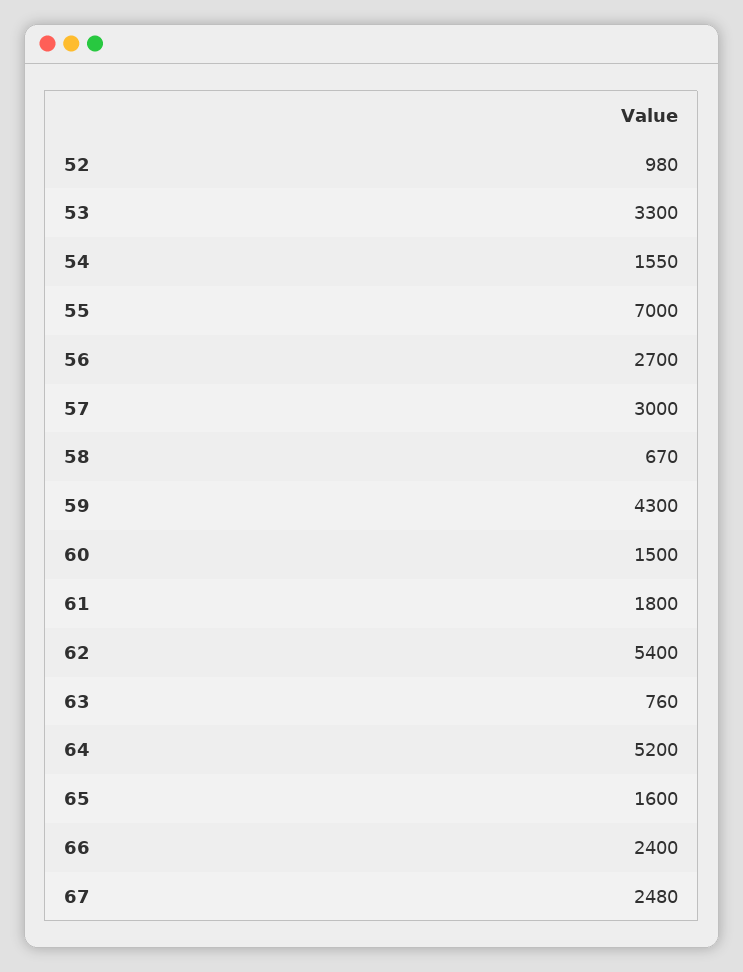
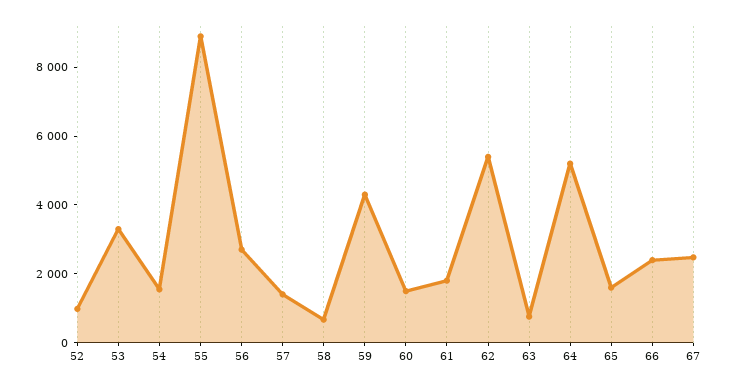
  {
    "52": 980,
    "53": 3300,
    "54": 1550,
-   "55": 7000,
+   "55": 9000,
    "56": 2700,
-   "57": 3000,
+   "57": 1500,
    "58": 670,
    "59": 4300,
    "60": 1500,
    "61": 1800,
    "62": 5400,
    "63": 760,
    "64": 5200,
    "65": 1600,
    "66": 2400,
    "67": 2480
  }

